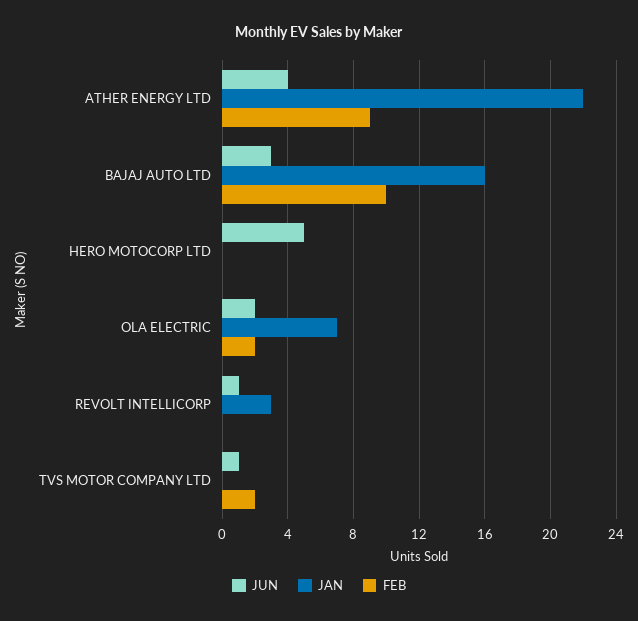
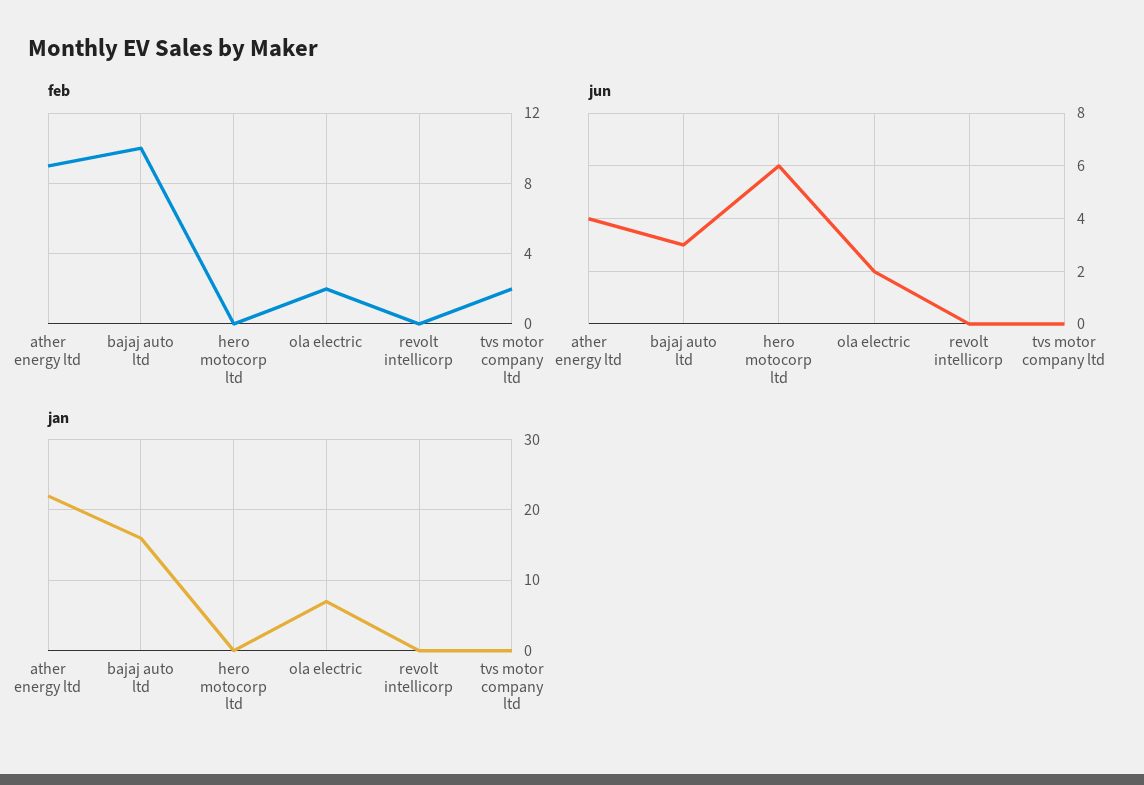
  {
    "JUN": {
      "ATHER ENERGY LTD": 4,
      "BAJAJ AUTO LTD": 3,
-     "HERO MOTOCORP LTD": 5,
+     "HERO MOTOCORP LTD": 6,
      "OLA ELECTRIC": 2,
-     "REVOLT INTELLICORP": 1,
+     "REVOLT INTELLICORP": 0,
-     "TVS MOTOR COMPANY LTD": 1
+     "TVS MOTOR COMPANY LTD": 0
    },
    "JAN": {
      "ATHER ENERGY LTD": 22,
      "BAJAJ AUTO LTD": 16,
      "HERO MOTOCORP LTD": 0,
      "OLA ELECTRIC": 7,
-     "REVOLT INTELLICORP": 3,
+     "REVOLT INTELLICORP": 0,
      "TVS MOTOR COMPANY LTD": 0
    },
    "FEB": {
      "ATHER ENERGY LTD": 9,
      "BAJAJ AUTO LTD": 10,
      "HERO MOTOCORP LTD": 0,
      "OLA ELECTRIC": 2,
      "REVOLT INTELLICORP": 0,
      "TVS MOTOR COMPANY LTD": 2
    }
  }

